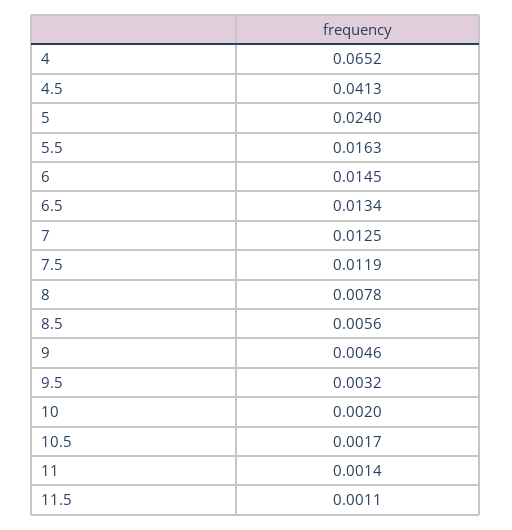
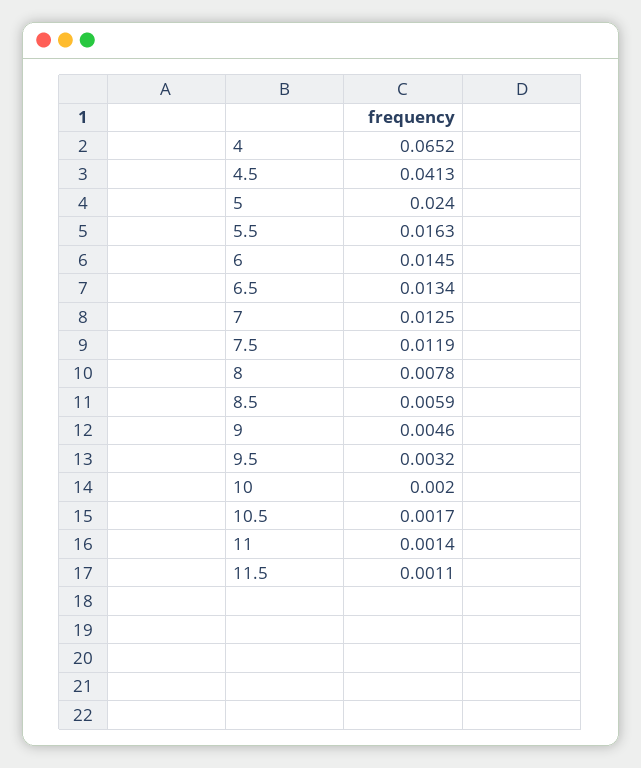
  {
    "4": 0.0652,
    "4.5": 0.0413,
    "5": 0.024,
    "5.5": 0.0163,
    "6": 0.0145,
    "6.5": 0.0134,
    "7": 0.0125,
    "7.5": 0.0119,
    "8": 0.0078,
-   "8.5": 0.0056,
+   "8.5": 0.0059,
    "9": 0.0046,
    "9.5": 0.0032,
    "10": 0.002,
    "10.5": 0.0017,
    "11": 0.0014,
    "11.5": 0.0011
  }

